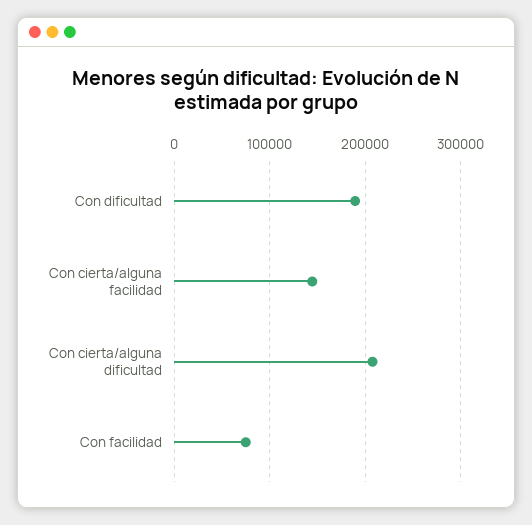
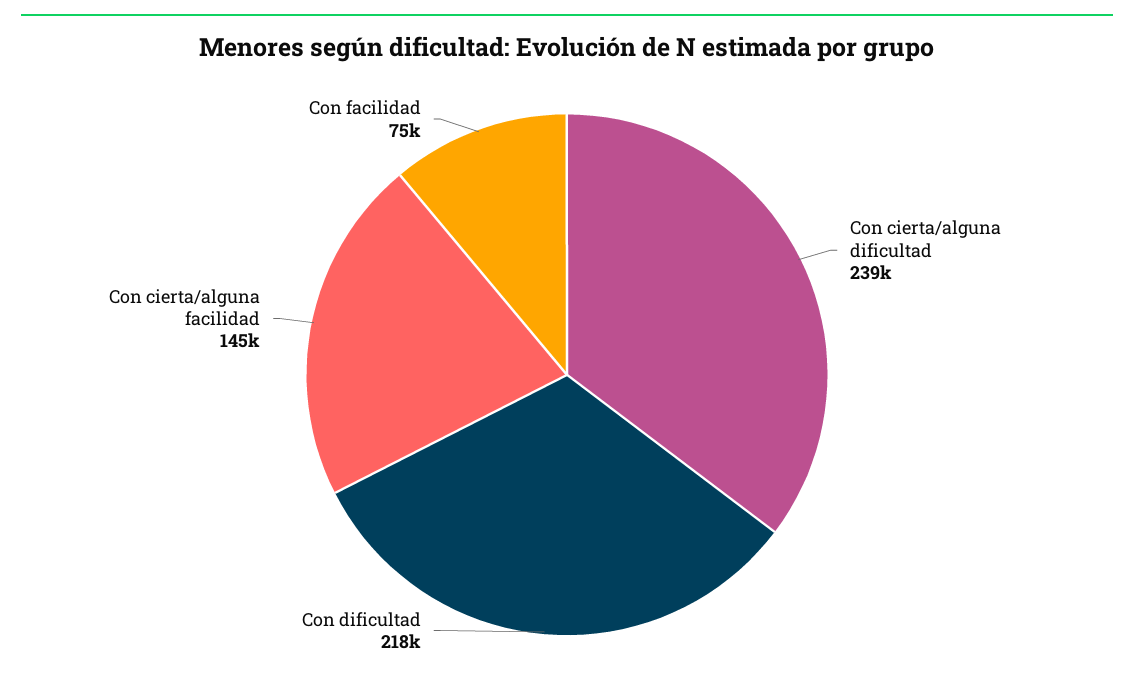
  {
-   "Con dificultad": 190000,
+   "Con dificultad": 218000,
    "Con cierta/alguna facilidad": 145000,
-   "Con cierta/alguna dificultad": 210000,
+   "Con cierta/alguna dificultad": 239000,
    "Con facilidad": 75000
  }

